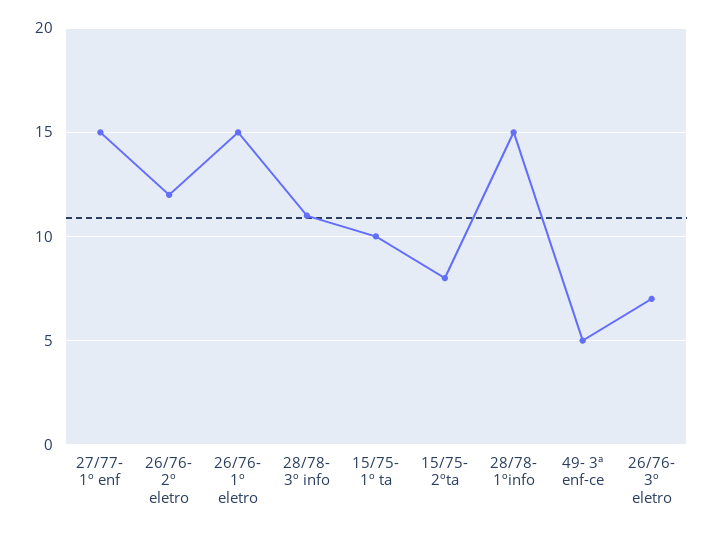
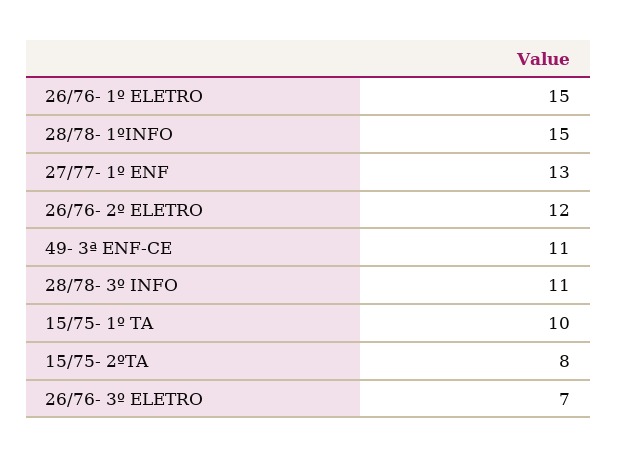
  {
-   "27/77- 1º enf": 15,
+   "27/77- 1º enf": 13,
    "26/76- 2º eletro": 12,
    "26/76- 1º eletro": 15,
    "28/78- 3º info": 11,
    "15/75- 1º ta": 10,
    "15/75- 2ºta": 8,
    "28/78- 1ºinfo": 15,
-   "49- 3ª enf-ce": 5,
+   "49- 3ª enf-ce": 11,
    "26/76- 3º eletro": 7
  }

